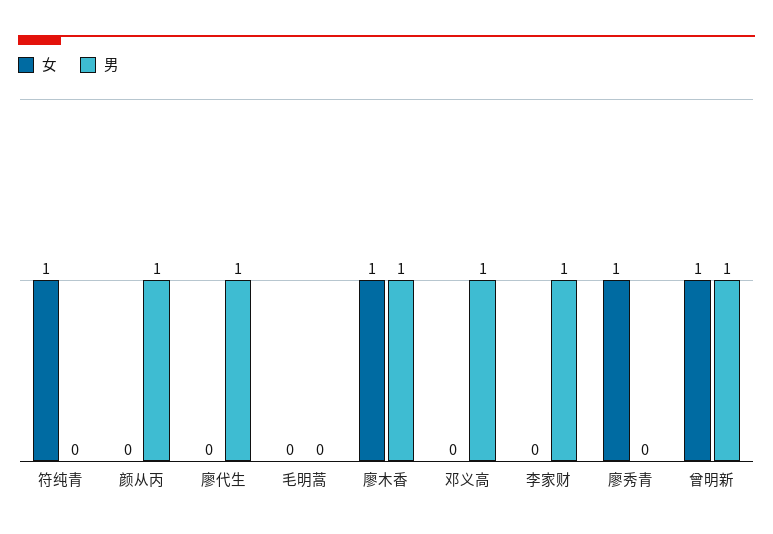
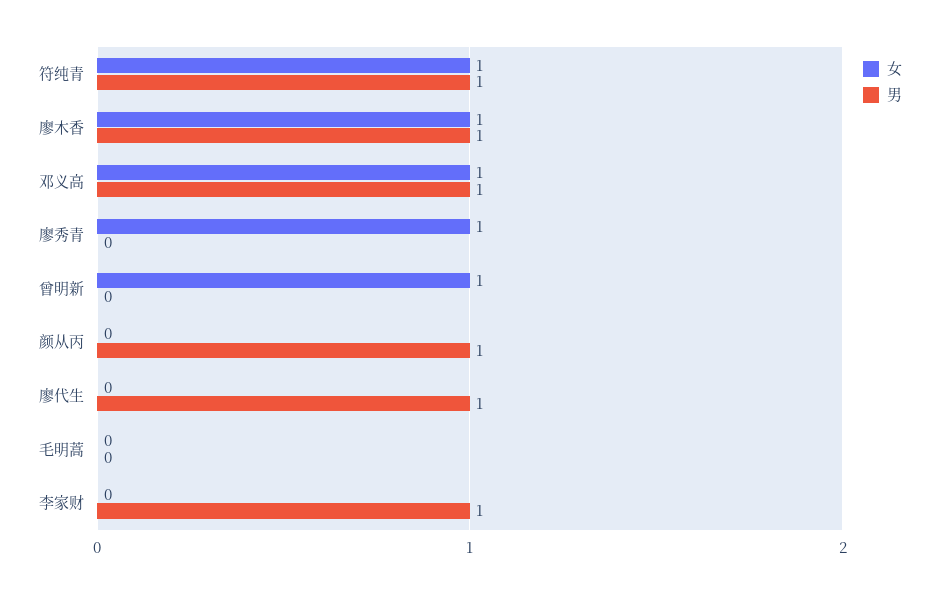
  {
    "女": {
      "符纯青": 1,
      "颜从丙": 0,
      "廖代生": 0,
      "毛明蒿": 0,
      "廖木香": 1,
-     "邓义高": 0,
+     "邓义高": 1,
      "李家财": 0,
      "廖秀青": 1,
      "曾明新": 1
    },
    "男": {
-     "符纯青": 0,
+     "符纯青": 1,
      "颜从丙": 1,
      "廖代生": 1,
      "毛明蒿": 0,
      "廖木香": 1,
      "邓义高": 1,
      "李家财": 1,
      "廖秀青": 0,
-     "曾明新": 1
+     "曾明新": 0
    }
  }

